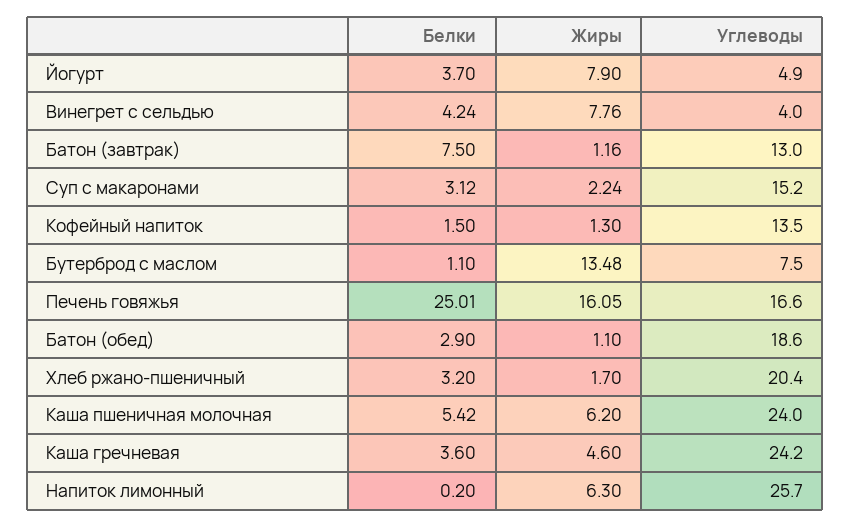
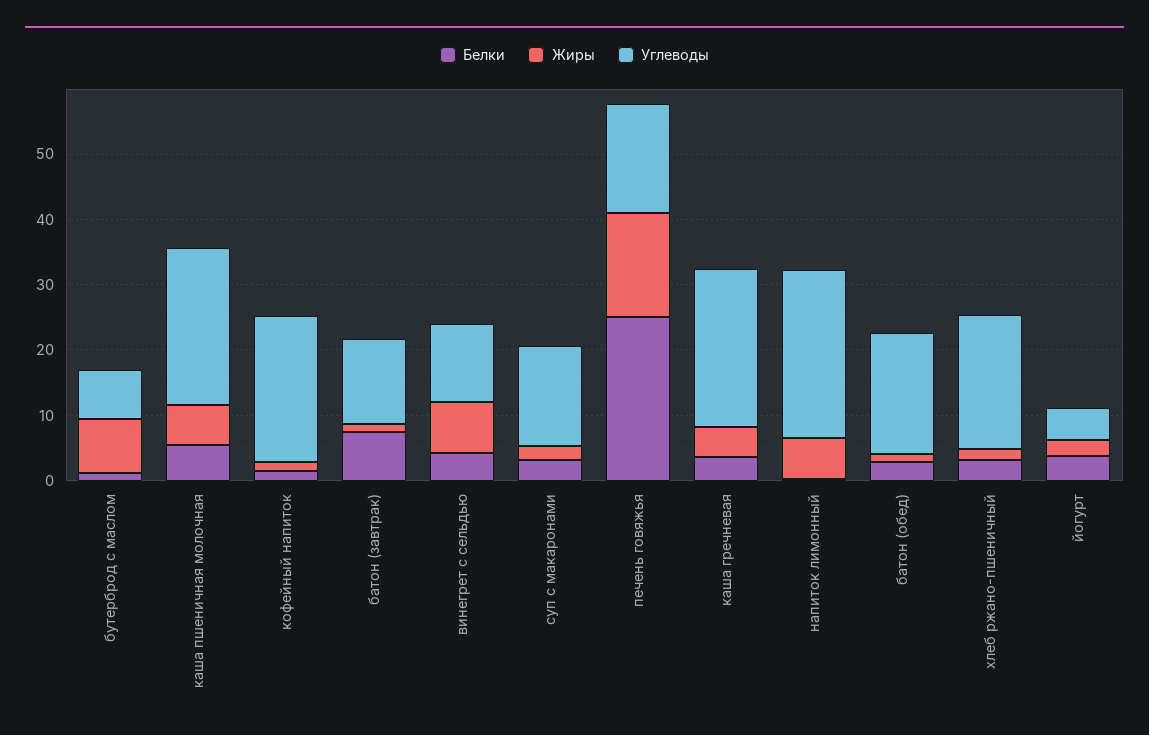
  {
    "Белки": {
      "Йогурт": 3.7,
      "Винегрет с сельдью": 4.24,
      "Батон (завтрак)": 7.5,
      "Суп с макаронами": 3.12,
      "Кофейный напиток": 1.5,
      "Бутерброд с маслом": 1.1,
      "Печень говяжья": 25.01,
      "Батон (обед)": 2.9,
      "Хлеб ржано-пшеничный": 3.2,
      "Каша пшеничная молочная": 5.42,
      "Каша гречневая": 3.6,
      "Напиток лимонный": 0.2
    },
    "Жиры": {
-     "Йогурт": 7.9,
+     "Йогурт": 2,
      "Винегрет с сельдью": 7.76,
      "Батон (завтрак)": 1.16,
      "Суп с макаронами": 2.24,
      "Кофейный напиток": 1.3,
-     "Бутерброд с маслом": 13.48,
+     "Бутерброд с маслом": 8,
      "Печень говяжья": 16.05,
      "Батон (обед)": 1.1,
      "Хлеб ржано-пшеничный": 1.7,
      "Каша пшеничная молочная": 6.2,
      "Каша гречневая": 4.6,
      "Напиток лимонный": 6.3
    },
    "Углеводы": {
      "Йогурт": 4.9,
-     "Винегрет с сельдью": 4,
+     "Винегрет с сельдью": 12,
      "Батон (завтрак)": 13,
      "Суп с макаронами": 15.2,
-     "Кофейный напиток": 13.5,
+     "Кофейный напиток": 22,
      "Бутерброд с маслом": 7.5,
      "Печень говяжья": 16.6,
      "Батон (обед)": 18.6,
      "Хлеб ржано-пшеничный": 20.4,
      "Каша пшеничная молочная": 24,
      "Каша гречневая": 24.2,
      "Напиток лимонный": 25.7
    }
  }

